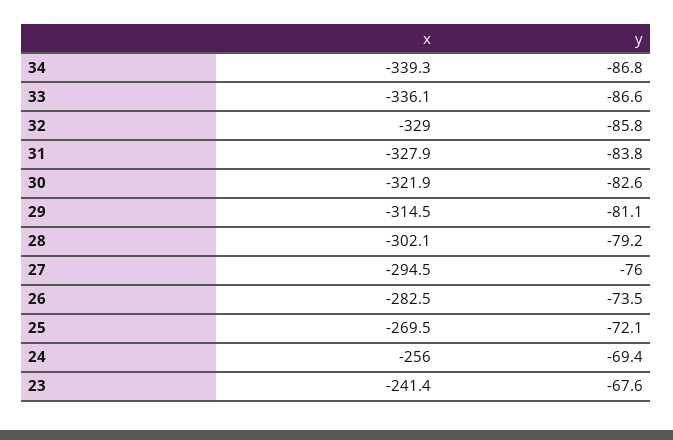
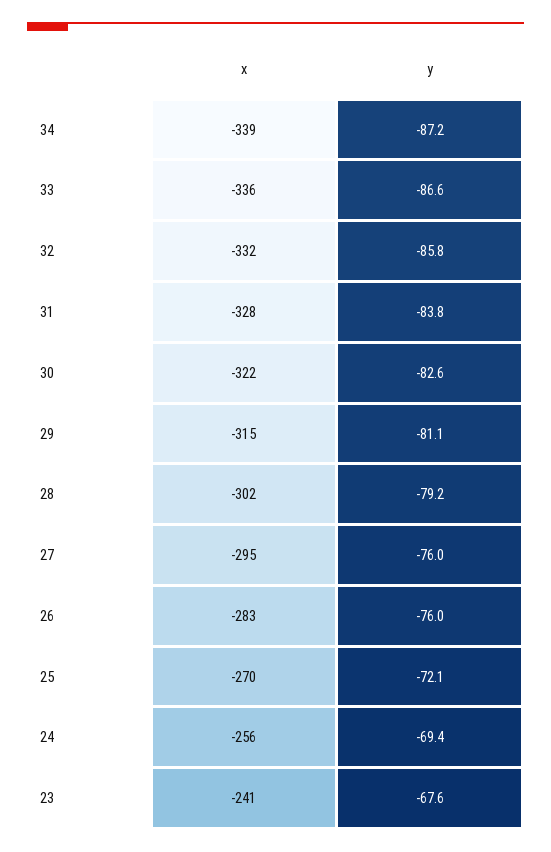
  {
    "x": {
      "34": -339.3,
      "33": -336.1,
-     "32": -329,
+     "32": -332,
      "31": -327.9,
      "30": -321.9,
      "29": -314.5,
      "28": -302.1,
      "27": -294.5,
      "26": -282.5,
      "25": -269.5,
      "24": -256,
      "23": -241.4
    },
    "y": {
-     "34": -86.8,
+     "34": -87.2,
      "33": -86.6,
      "32": -85.8,
      "31": -83.8,
      "30": -82.6,
      "29": -81.1,
      "28": -79.2,
      "27": -76,
-     "26": -73.5,
+     "26": -76,
      "25": -72.1,
      "24": -69.4,
      "23": -67.6
    }
  }

